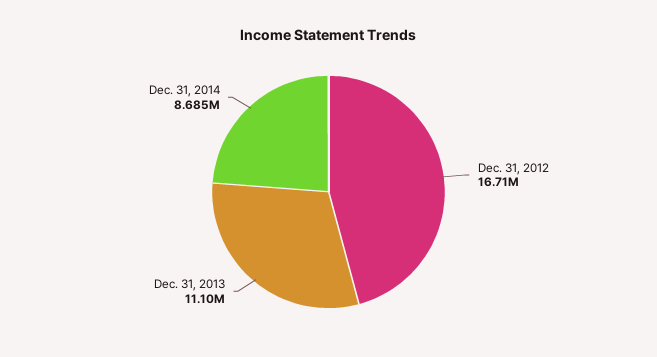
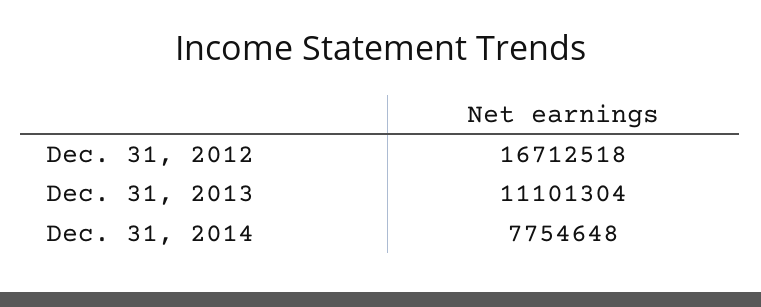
  {
    "Dec. 31, 2012": 16712518,
    "Dec. 31, 2013": 11101304,
-   "Dec. 31, 2014": 8685000
+   "Dec. 31, 2014": 7754648
  }

